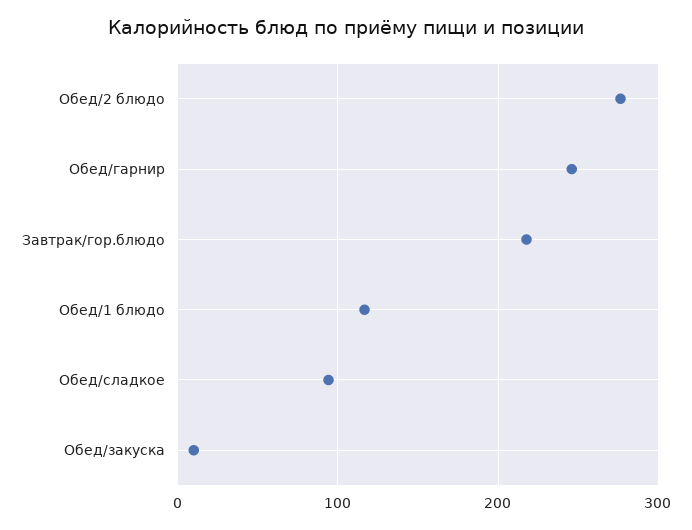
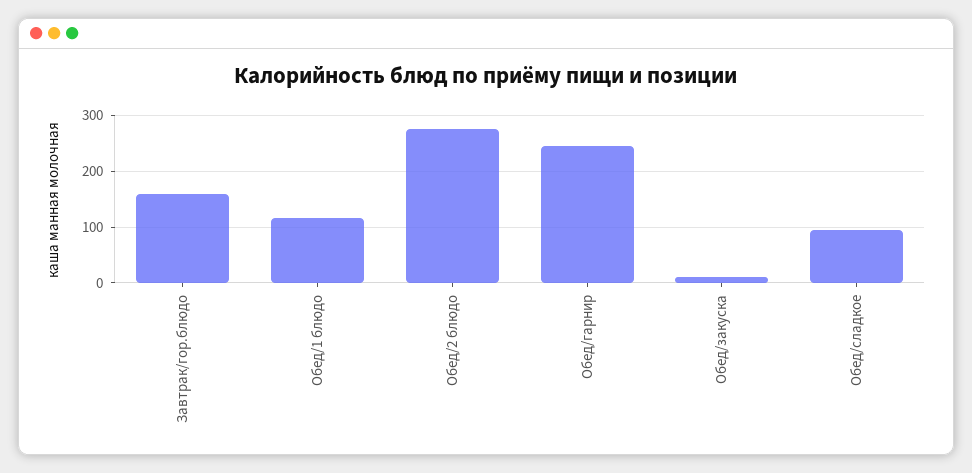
  {
    "Обед/2 блюдо": 280,
    "Обед/гарнир": 250,
-   "Завтрак/гор.блюдо": 220,
+   "Завтрак/гор.блюдо": 160,
    "Обед/1 блюдо": 120,
    "Обед/сладкое": 90,
    "Обед/закуска": 10
  }

